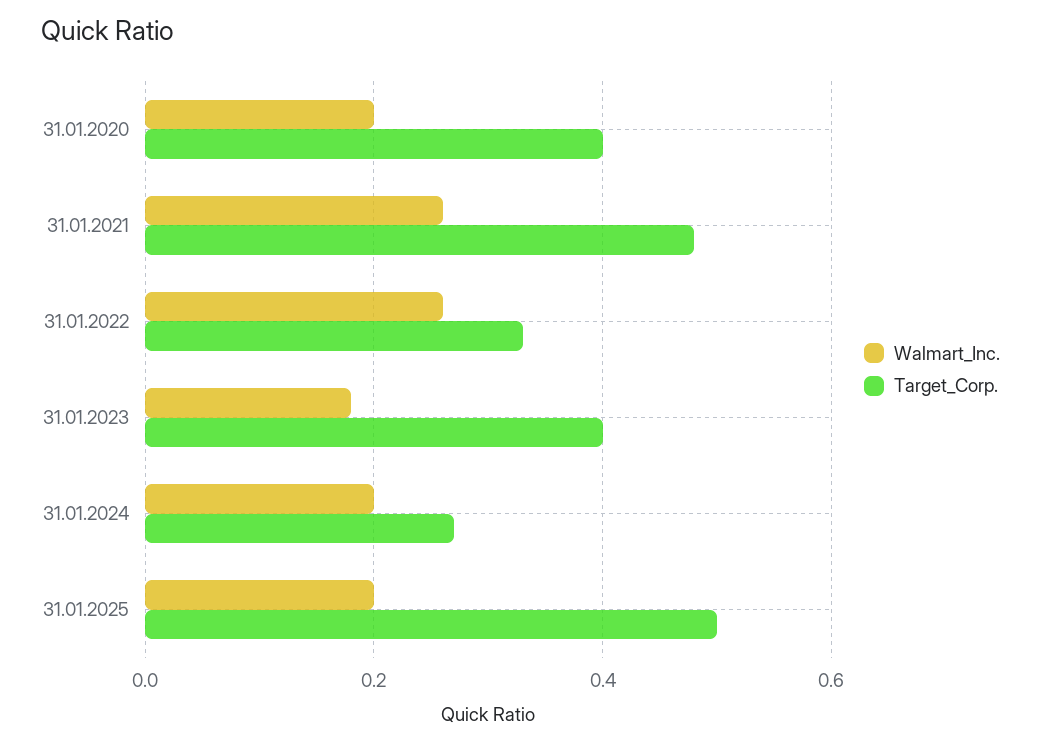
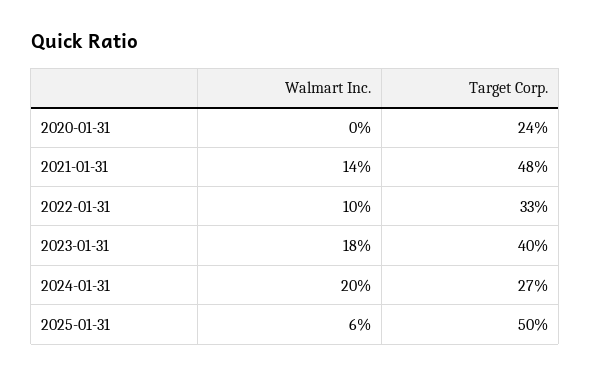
  {
    "Walmart_Inc.": {
-     "31.01.2020": 0.2,
+     "31.01.2020": 0,
-     "31.01.2021": 0.25,
+     "31.01.2021": 0.14,
-     "31.01.2022": 0.25,
+     "31.01.2022": 0.1,
      "31.01.2023": 0.18,
      "31.01.2024": 0.2,
-     "31.01.2025": 0.2
+     "31.01.2025": 0.06
    },
    "Target_Corp.": {
-     "31.01.2020": 0.4,
+     "31.01.2020": 0.24,
      "31.01.2021": 0.48,
      "31.01.2022": 0.33,
      "31.01.2023": 0.4,
      "31.01.2024": 0.27,
      "31.01.2025": 0.5
    }
  }

